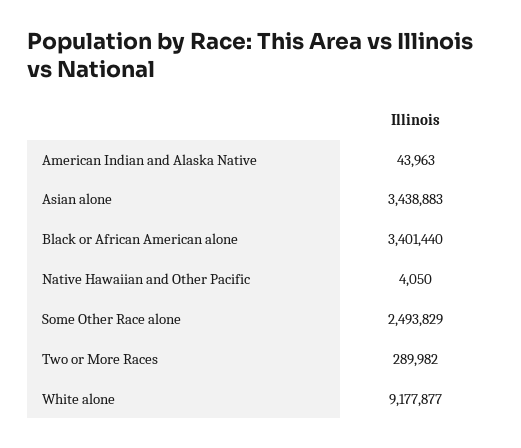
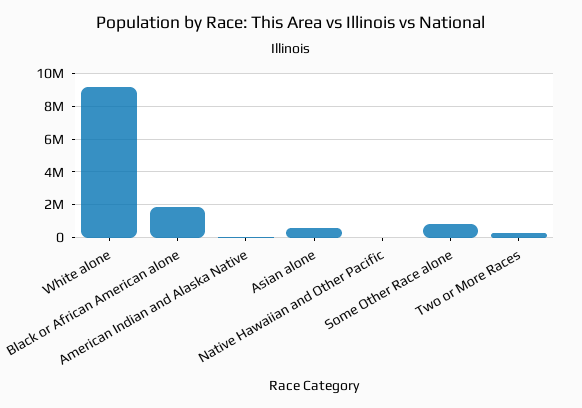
  {
    "American Indian and Alaska Native": 43963,
-   "Asian alone": 3438883,
+   "Asian alone": 500000,
-   "Black or African American alone": 3401440,
+   "Black or African American alone": 2000000,
    "Native Hawaiian and Other Pacific": 4050,
-   "Some Other Race alone": 2493829,
+   "Some Other Race alone": 1000000,
    "Two or More Races": 289982,
    "White alone": 9177877
  }

